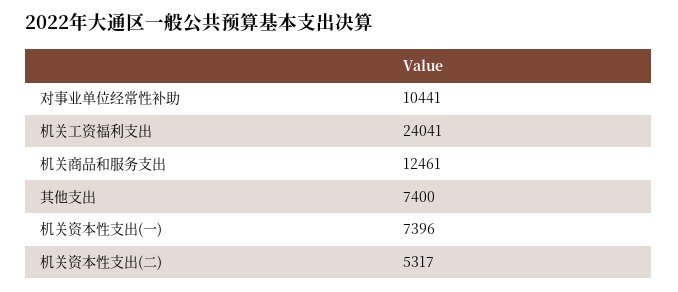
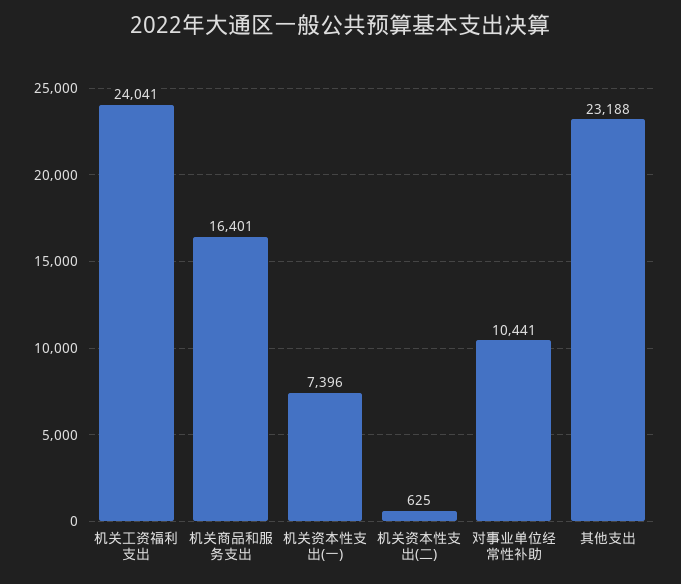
  {
    "对事业单位经常性补助": 10441,
    "机关工资福利支出": 24041,
-   "机关商品和服务支出": 12461,
+   "机关商品和服务支出": 16401,
-   "其他支出": 7400,
+   "其他支出": 23188,
    "机关资本性支出(一)": 7396,
-   "机关资本性支出(二)": 5317
+   "机关资本性支出(二)": 625
  }

